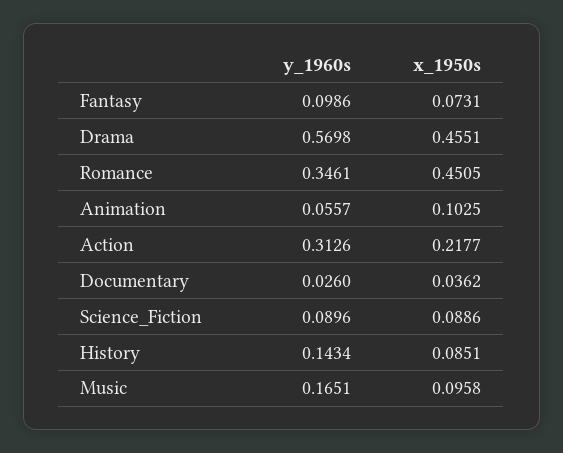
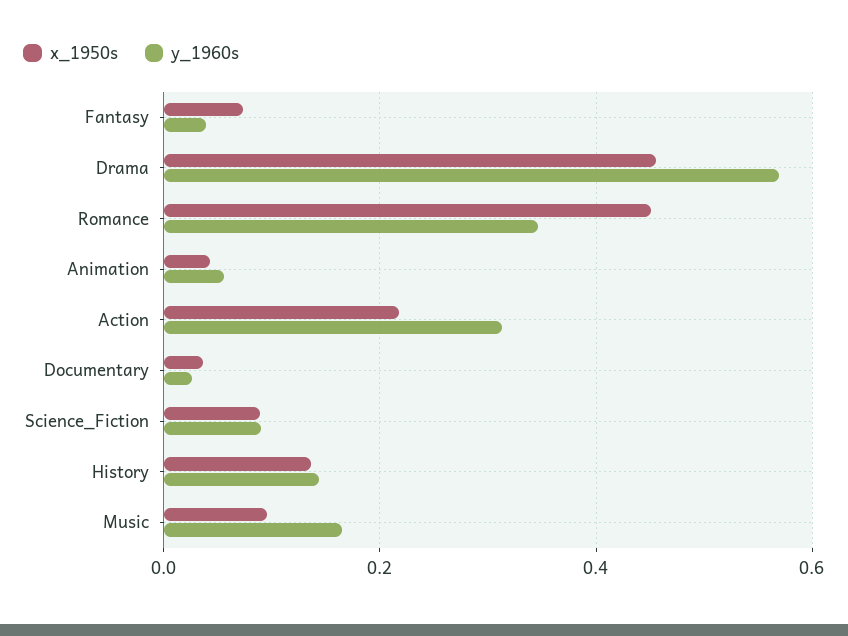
  {
    "y_1960s": {
-     "Fantasy": 0.0986,
+     "Fantasy": 0.04,
      "Drama": 0.5698,
      "Romance": 0.3461,
      "Animation": 0.0557,
      "Action": 0.3126,
      "Documentary": 0.026,
      "Science_Fiction": 0.0896,
      "History": 0.1434,
      "Music": 0.1651
    },
    "x_1950s": {
      "Fantasy": 0.0731,
      "Drama": 0.4551,
      "Romance": 0.4505,
-     "Animation": 0.1025,
+     "Animation": 0.04,
      "Action": 0.2177,
      "Documentary": 0.0362,
      "Science_Fiction": 0.0886,
-     "History": 0.0851,
+     "History": 0.14,
      "Music": 0.0958
    }
  }

